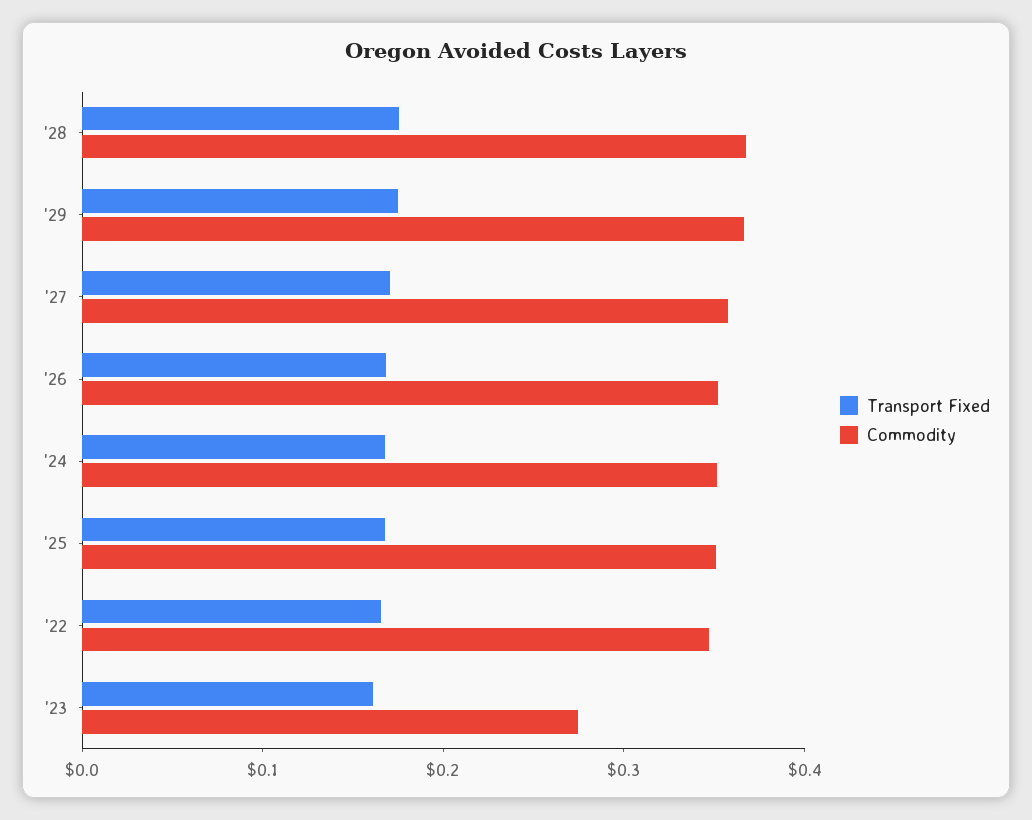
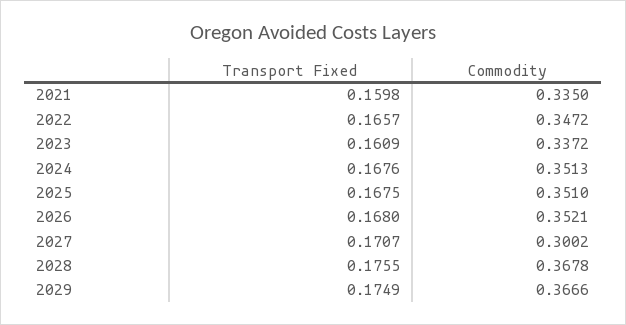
  {
    "Transport Fixed": {
      "'28": 0.1755,
      "'29": 0.1749,
      "'27": 0.1707,
      "'26": 0.168,
      "'24": 0.1676,
      "'25": 0.1675,
      "'22": 0.1657,
-     "'23": 0.1609
+     "'23": 0.1609,
+     "2021": 0.1598
    },
    "Commodity": {
      "'28": 0.3678,
      "'29": 0.3666,
-     "'27": 0.36,
+     "'27": 0.3002,
      "'26": 0.3521,
      "'24": 0.3513,
      "'25": 0.351,
      "'22": 0.3472,
-     "'23": 0.28
+     "'23": 0.3372,
+     "2021": 0.335
    }
  }

